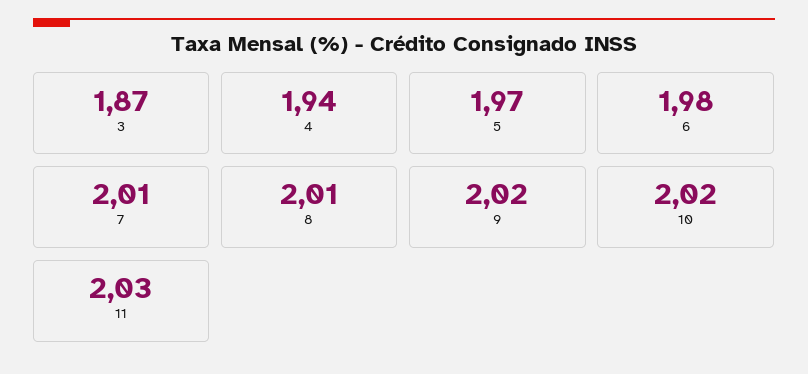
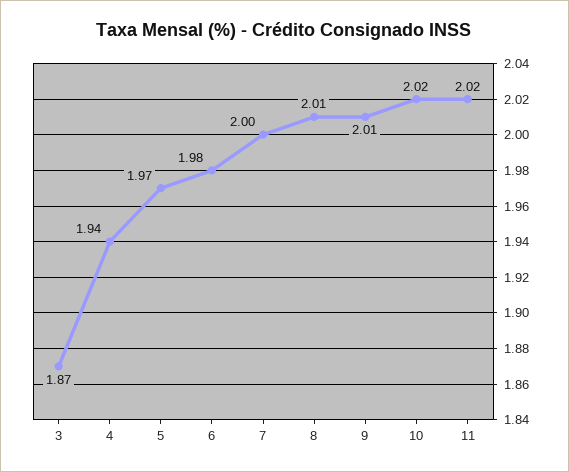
  {
    "3": 1.87,
    "4": 1.94,
    "5": 1.97,
    "6": 1.98,
-   "7": 2.01,
+   "7": 2,
    "8": 2.01,
-   "9": 2.02,
+   "9": 2.01,
    "10": 2.02,
-   "11": 2.03
+   "11": 2.02
  }

